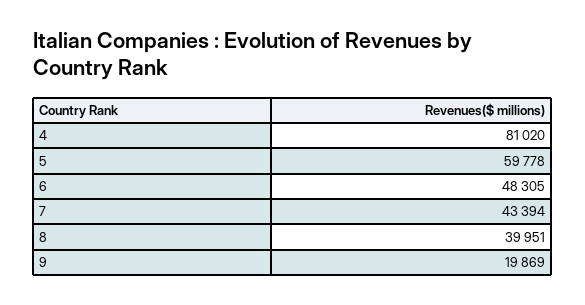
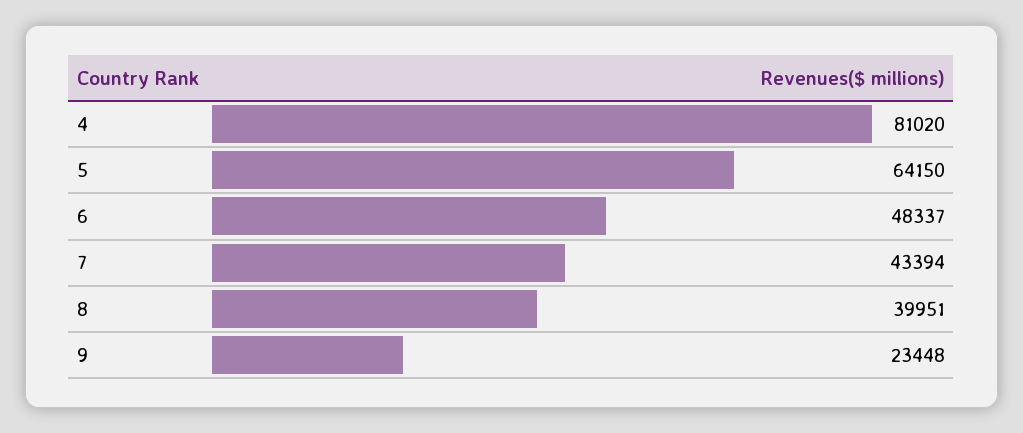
  {
    "4": 81020,
-   "5": 59778,
+   "5": 64150,
-   "6": 48305,
+   "6": 48337,
    "7": 43394,
    "8": 39951,
-   "9": 19869
+   "9": 23448
  }

